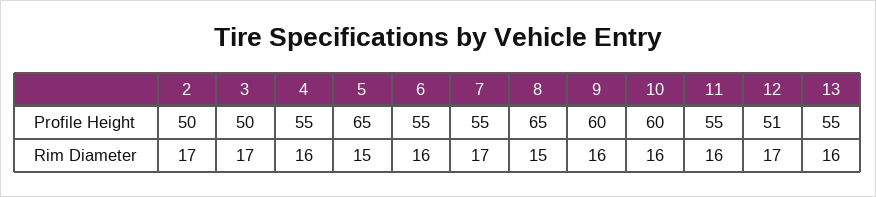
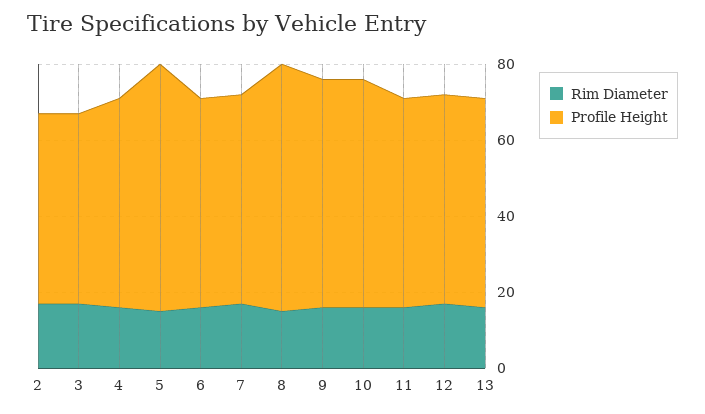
  {
    "Profile Height": {
      "2": 50,
      "3": 50,
      "4": 55,
      "5": 65,
      "6": 55,
      "7": 55,
      "8": 65,
      "9": 60,
      "10": 60,
      "11": 55,
-     "12": 51,
+     "12": 55,
      "13": 55
    },
    "Rim Diameter": {
      "2": 17,
      "3": 17,
      "4": 16,
      "5": 15,
      "6": 16,
      "7": 17,
      "8": 15,
      "9": 16,
      "10": 16,
      "11": 16,
      "12": 17,
      "13": 16
    }
  }

